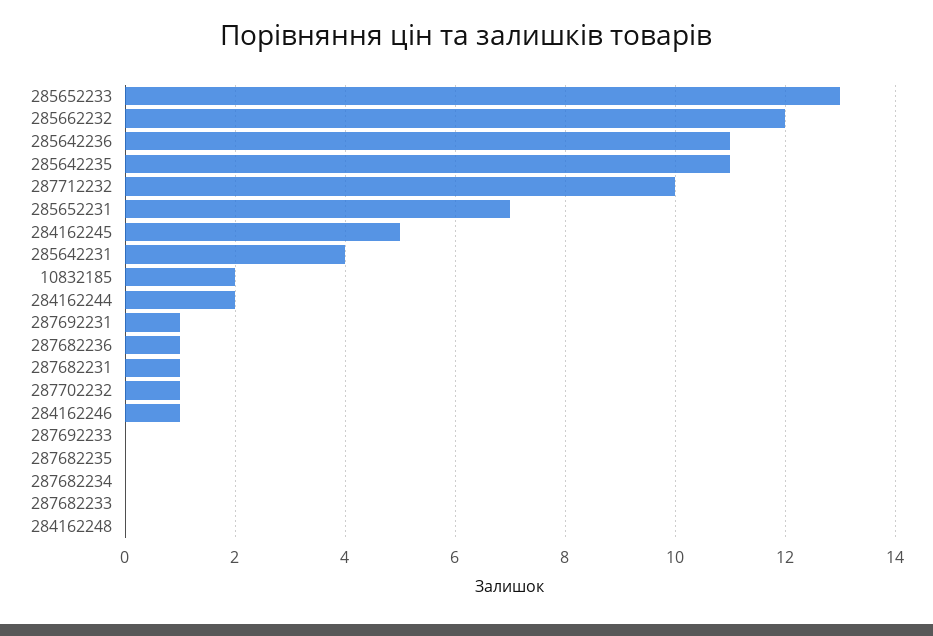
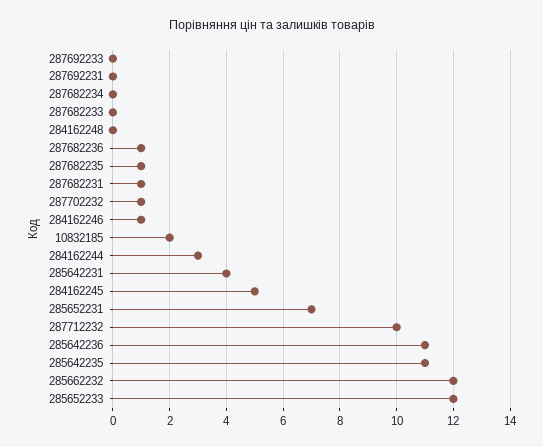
  {
-   "285652233": 13,
+   "285652233": 12,
    "285662232": 12,
    "285642236": 11,
    "285642235": 11,
    "287712232": 10,
    "285652231": 7,
    "284162245": 5,
    "285642231": 4,
    "10832185": 2,
-   "284162244": 2,
+   "284162244": 3,
-   "287692231": 1,
+   "287692231": 0,
    "287682236": 1,
    "287682231": 1,
    "287702232": 1,
    "284162246": 1,
    "287692233": 0,
-   "287682235": 0,
+   "287682235": 1,
    "287682234": 0,
    "287682233": 0,
    "284162248": 0
  }

